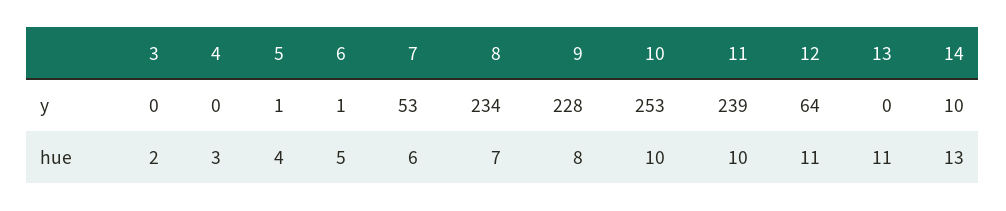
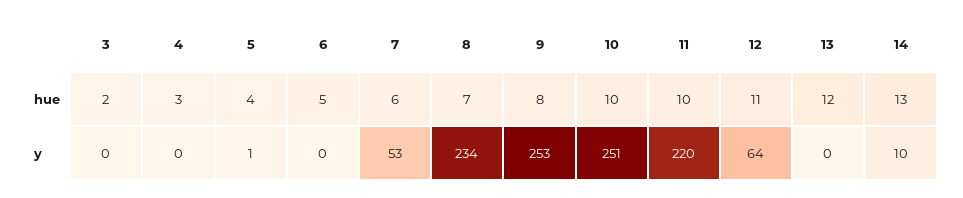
  {
    "3": {
      "y": 0,
      "hue": 2
    },
    "4": {
      "y": 0,
      "hue": 3
    },
    "5": {
      "y": 1,
      "hue": 4
    },
    "6": {
-     "y": 1,
+     "y": 0,
      "hue": 5
    },
    "7": {
      "y": 53,
      "hue": 6
    },
    "8": {
      "y": 234,
      "hue": 7
    },
    "9": {
-     "y": 228,
+     "y": 253,
      "hue": 8
    },
    "10": {
-     "y": 253,
+     "y": 251,
      "hue": 10
    },
    "11": {
-     "y": 239,
+     "y": 220,
      "hue": 10
    },
    "12": {
      "y": 64,
      "hue": 11
    },
    "13": {
      "y": 0,
-     "hue": 11
+     "hue": 12
    },
    "14": {
      "y": 10,
      "hue": 13
    }
  }

